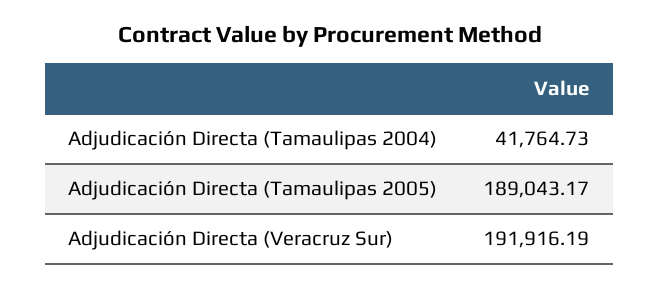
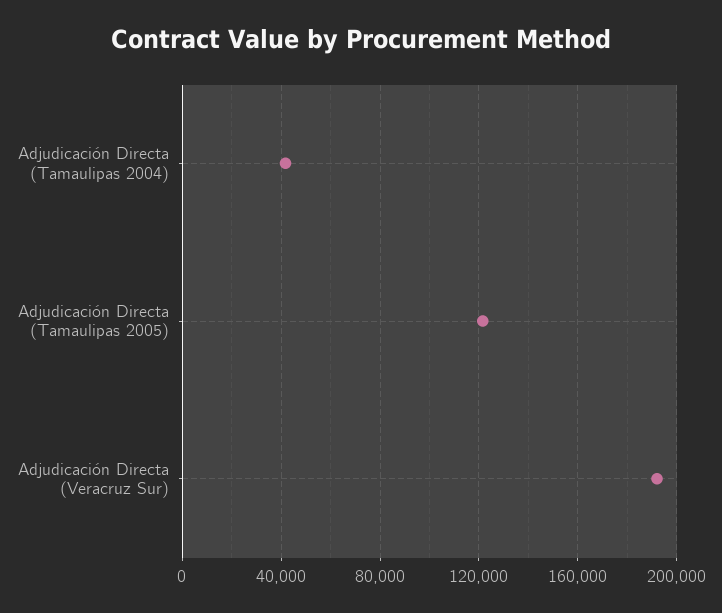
  {
    "Adjudicación Directa (Tamaulipas 2004)": 41764.73,
-   "Adjudicación Directa (Tamaulipas 2005)": 189043.17,
+   "Adjudicación Directa (Tamaulipas 2005)": 120000,
    "Adjudicación Directa (Veracruz Sur)": 191916.19
  }

